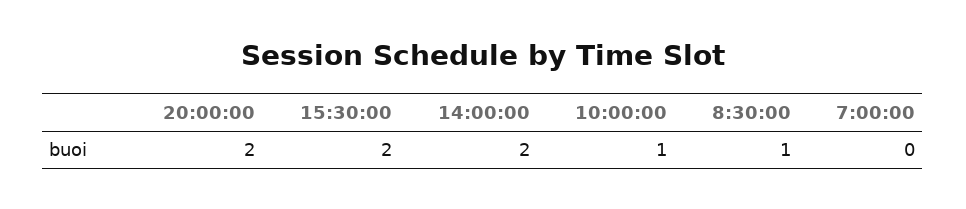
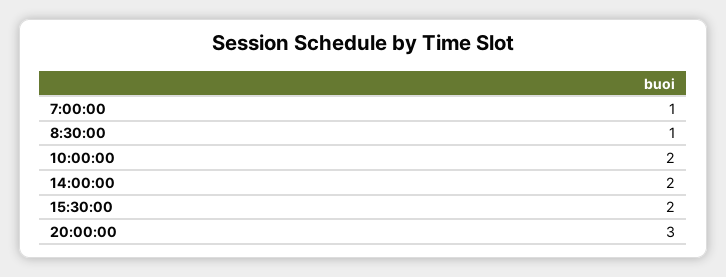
  {
-   "20:00:00": 2,
+   "20:00:00": 3,
    "15:30:00": 2,
    "14:00:00": 2,
-   "10:00:00": 1,
+   "10:00:00": 2,
    "8:30:00": 1,
-   "7:00:00": 0
+   "7:00:00": 1
  }

